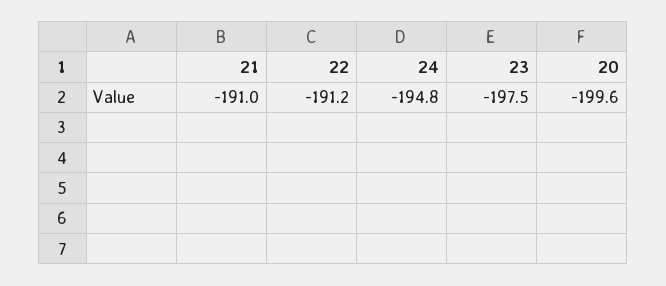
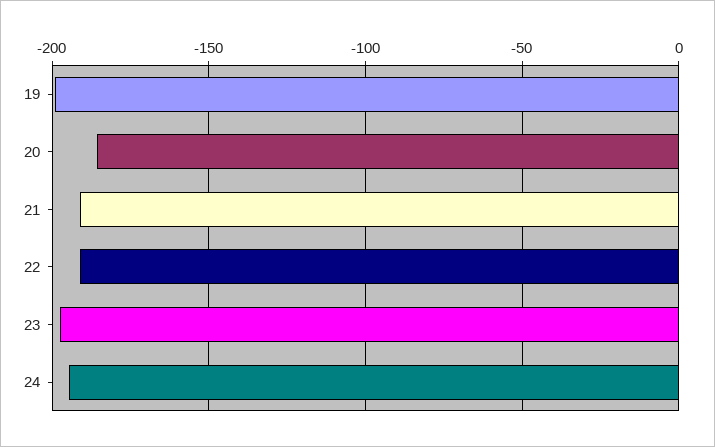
  {
    "21": -191,
    "22": -191.2,
    "24": -194.8,
    "23": -197.5,
-   "20": -199.6
+   "20": -185,
+   "19": -200
  }

